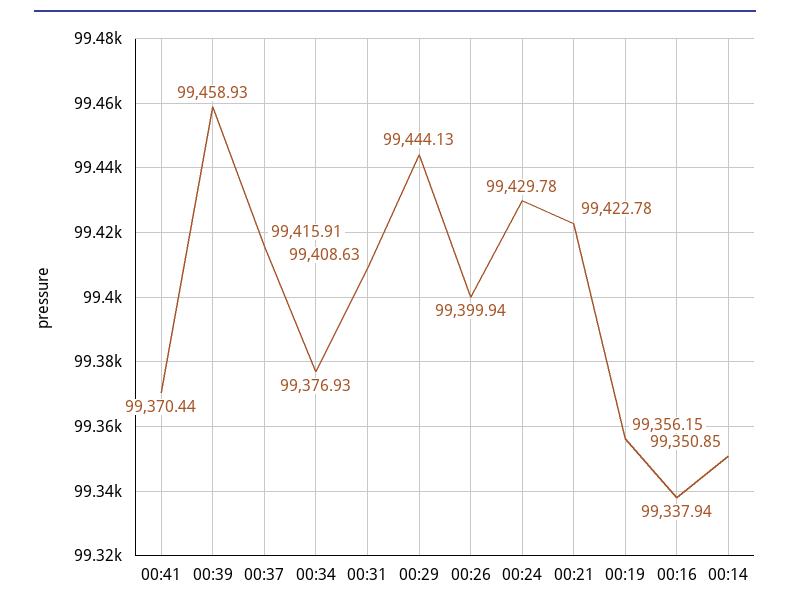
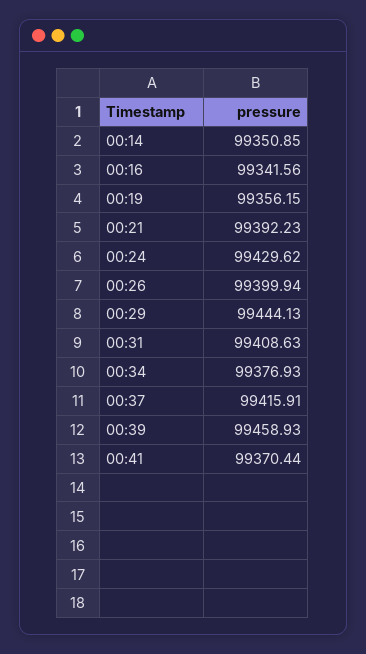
  {
    "00:41": 99370.44,
    "00:39": 99458.93,
    "00:37": 99415.91,
    "00:34": 99376.93,
    "00:31": 99408.63,
    "00:29": 99444.13,
    "00:26": 99399.94,
-   "00:24": 99429.78,
+   "00:24": 99429.62,
-   "00:21": 99422.78,
+   "00:21": 99392.23,
    "00:19": 99356.15,
-   "00:16": 99337.94,
+   "00:16": 99341.56,
    "00:14": 99350.85
  }

